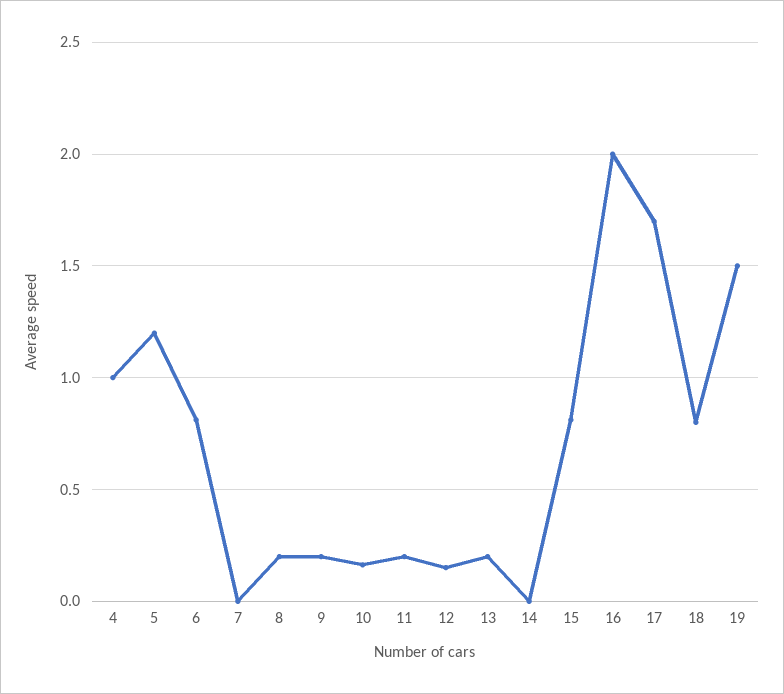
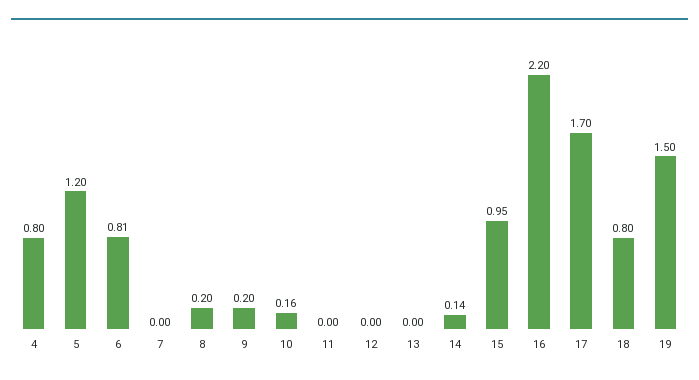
  {
-   "4": 1,
+   "4": 0.8,
    "5": 1.2,
    "6": 0.81,
    "7": 0,
    "8": 0.2,
    "9": 0.2,
    "10": 0.16,
-   "11": 0.2,
+   "11": 0,
-   "12": 0.15,
+   "12": 0,
-   "13": 0.2,
+   "13": 0,
-   "14": 0,
+   "14": 0.14,
-   "15": 0.8,
+   "15": 0.95,
-   "16": 2,
+   "16": 2.2,
    "17": 1.7,
    "18": 0.8,
    "19": 1.5
  }

